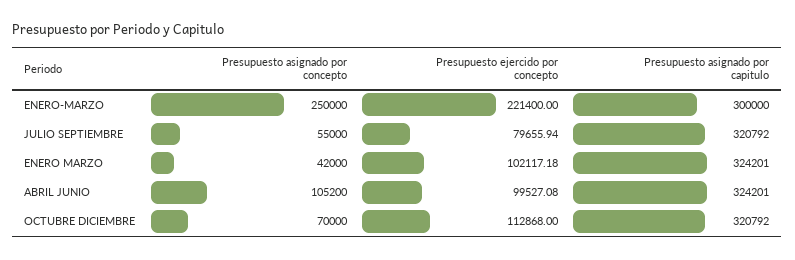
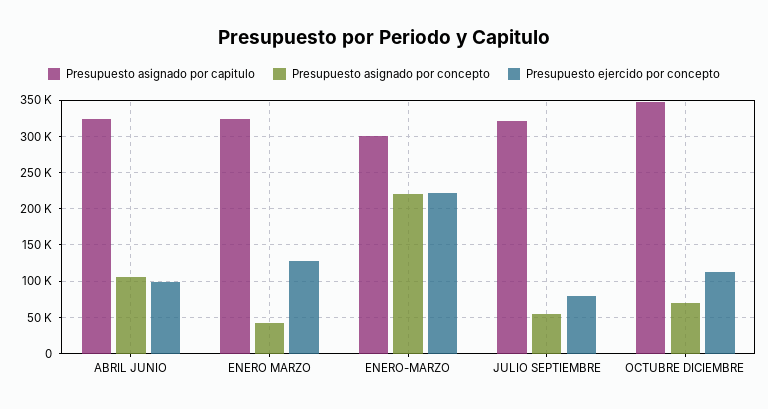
  {
    "Presupuesto asignado por concepto": {
-     "ENERO-MARZO": 250000,
+     "ENERO-MARZO": 220000,
      "JULIO SEPTIEMBRE": 55000,
      "ENERO MARZO": 42000,
      "ABRIL JUNIO": 105200,
      "OCTUBRE DICIEMBRE": 70000
    },
    "Presupuesto ejercido por concepto": {
      "ENERO-MARZO": 221400,
      "JULIO SEPTIEMBRE": 79655.94,
-     "ENERO MARZO": 102117.18,
+     "ENERO MARZO": 130000,
      "ABRIL JUNIO": 99527.08,
      "OCTUBRE DICIEMBRE": 112868
    },
    "Presupuesto asignado por capitulo": {
      "ENERO-MARZO": 300000,
      "JULIO SEPTIEMBRE": 320792,
      "ENERO MARZO": 324201,
      "ABRIL JUNIO": 324201,
-     "OCTUBRE DICIEMBRE": 320792
+     "OCTUBRE DICIEMBRE": 350000
    }
  }

